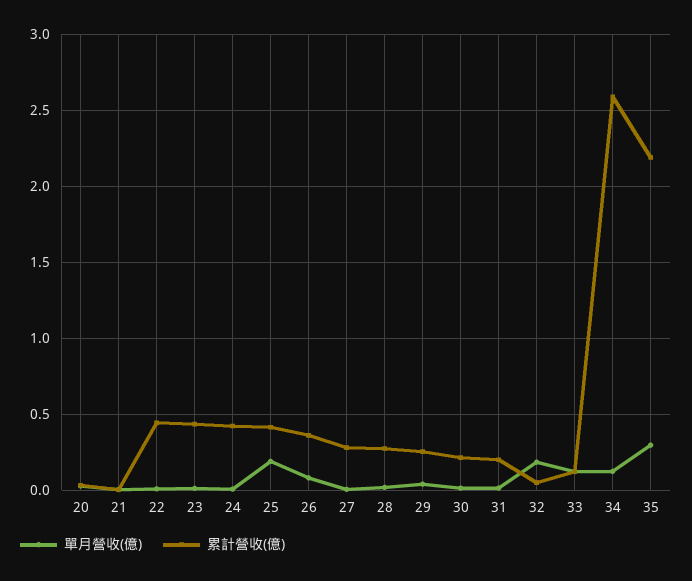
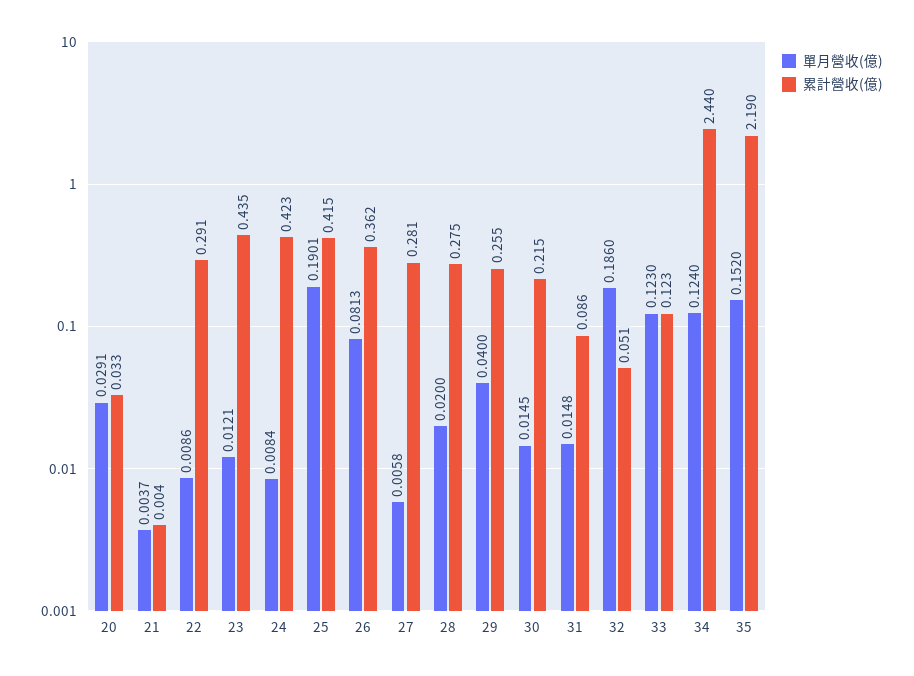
  {
    "單月營收(億)": {
      "20": 0.0291,
      "21": 0.0037,
      "22": 0.0086,
      "23": 0.0121,
      "24": 0.0084,
      "25": 0.1901,
      "26": 0.0813,
      "27": 0.0058,
      "28": 0.02,
      "29": 0.04,
      "30": 0.0145,
      "31": 0.0148,
      "32": 0.186,
      "33": 0.123,
      "34": 0.124,
-     "35": 0.3
+     "35": 0.152
    },
    "累計營收(億)": {
      "20": 0.033,
      "21": 0.004,
-     "22": 0.45,
+     "22": 0.291,
      "23": 0.435,
      "24": 0.423,
      "25": 0.415,
      "26": 0.362,
      "27": 0.281,
      "28": 0.275,
      "29": 0.255,
      "30": 0.215,
-     "31": 0.2,
+     "31": 0.086,
      "32": 0.051,
      "33": 0.123,
-     "34": 2.6,
+     "34": 2.44,
      "35": 2.19
    }
  }

